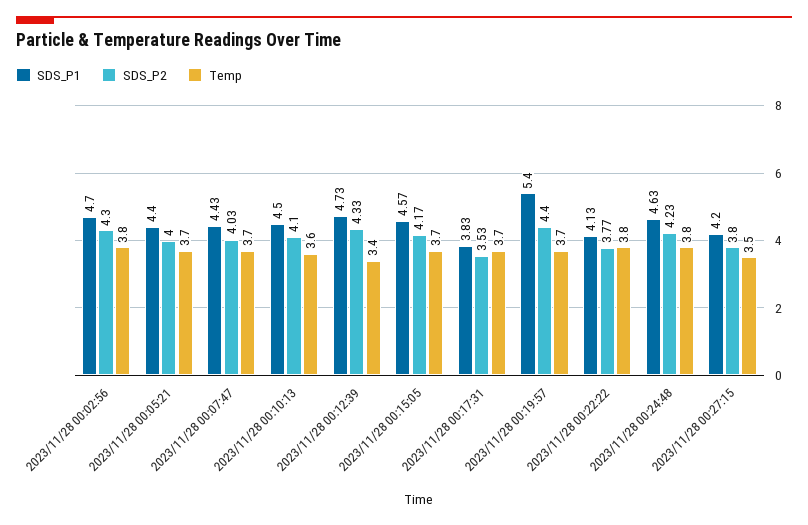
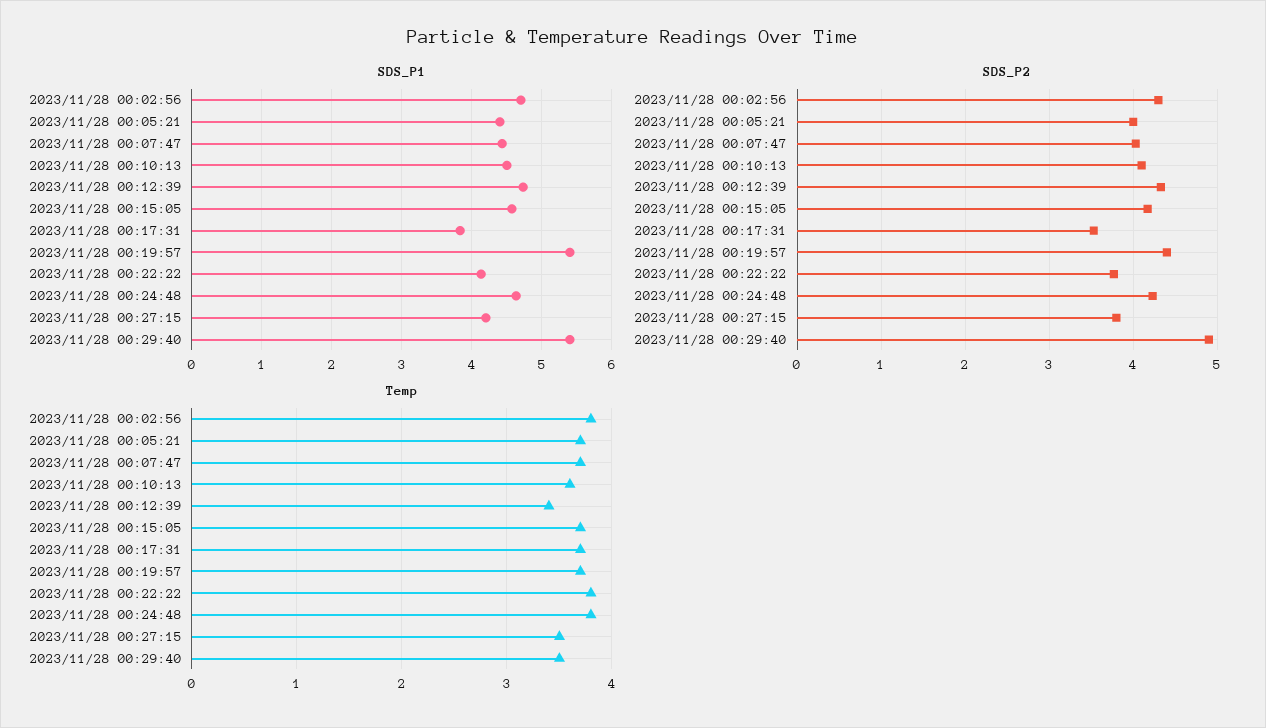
  {
    "SDS_P1": {
      "2023/11/28 00:02:56": 4.7,
      "2023/11/28 00:05:21": 4.4,
      "2023/11/28 00:07:47": 4.43,
      "2023/11/28 00:10:13": 4.5,
      "2023/11/28 00:12:39": 4.73,
      "2023/11/28 00:15:05": 4.57,
      "2023/11/28 00:17:31": 3.83,
      "2023/11/28 00:19:57": 5.4,
      "2023/11/28 00:22:22": 4.13,
      "2023/11/28 00:24:48": 4.63,
-     "2023/11/28 00:27:15": 4.2
+     "2023/11/28 00:27:15": 4.2,
+     "2023/11/28 00:29:40": 5.4
    },
    "SDS_P2": {
      "2023/11/28 00:02:56": 4.3,
      "2023/11/28 00:05:21": 4,
      "2023/11/28 00:07:47": 4.03,
      "2023/11/28 00:10:13": 4.1,
      "2023/11/28 00:12:39": 4.33,
      "2023/11/28 00:15:05": 4.17,
      "2023/11/28 00:17:31": 3.53,
      "2023/11/28 00:19:57": 4.4,
      "2023/11/28 00:22:22": 3.77,
      "2023/11/28 00:24:48": 4.23,
-     "2023/11/28 00:27:15": 3.8
+     "2023/11/28 00:27:15": 3.8,
+     "2023/11/28 00:29:40": 4.9
    },
    "Temp": {
      "2023/11/28 00:02:56": 3.8,
      "2023/11/28 00:05:21": 3.7,
      "2023/11/28 00:07:47": 3.7,
      "2023/11/28 00:10:13": 3.6,
      "2023/11/28 00:12:39": 3.4,
      "2023/11/28 00:15:05": 3.7,
      "2023/11/28 00:17:31": 3.7,
      "2023/11/28 00:19:57": 3.7,
      "2023/11/28 00:22:22": 3.8,
      "2023/11/28 00:24:48": 3.8,
-     "2023/11/28 00:27:15": 3.5
+     "2023/11/28 00:27:15": 3.5,
+     "2023/11/28 00:29:40": 3.5
    }
  }

